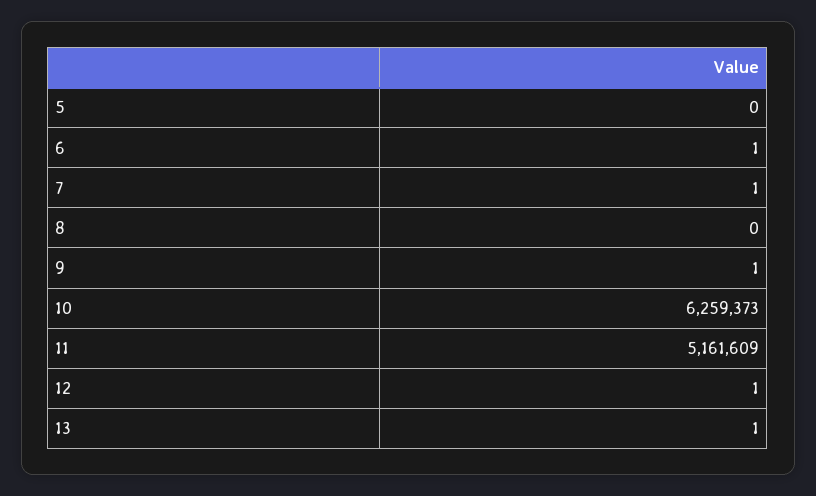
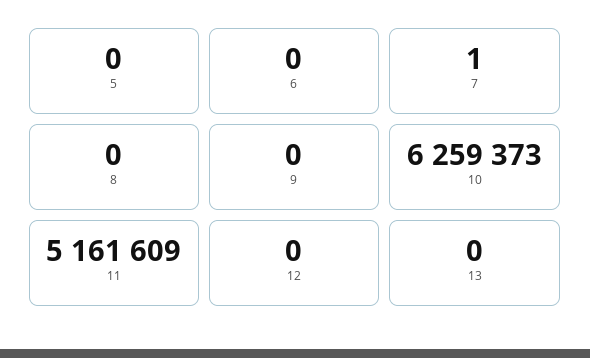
  {
    "5": 0,
-   "6": 1,
+   "6": 0,
    "7": 1,
    "8": 0,
-   "9": 1,
+   "9": 0,
    "10": 6259373,
    "11": 5161609,
-   "12": 1,
+   "12": 0,
-   "13": 1
+   "13": 0
  }

